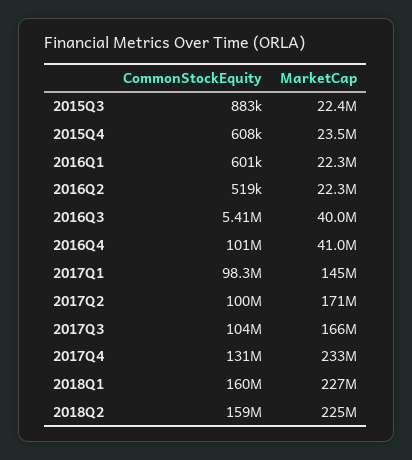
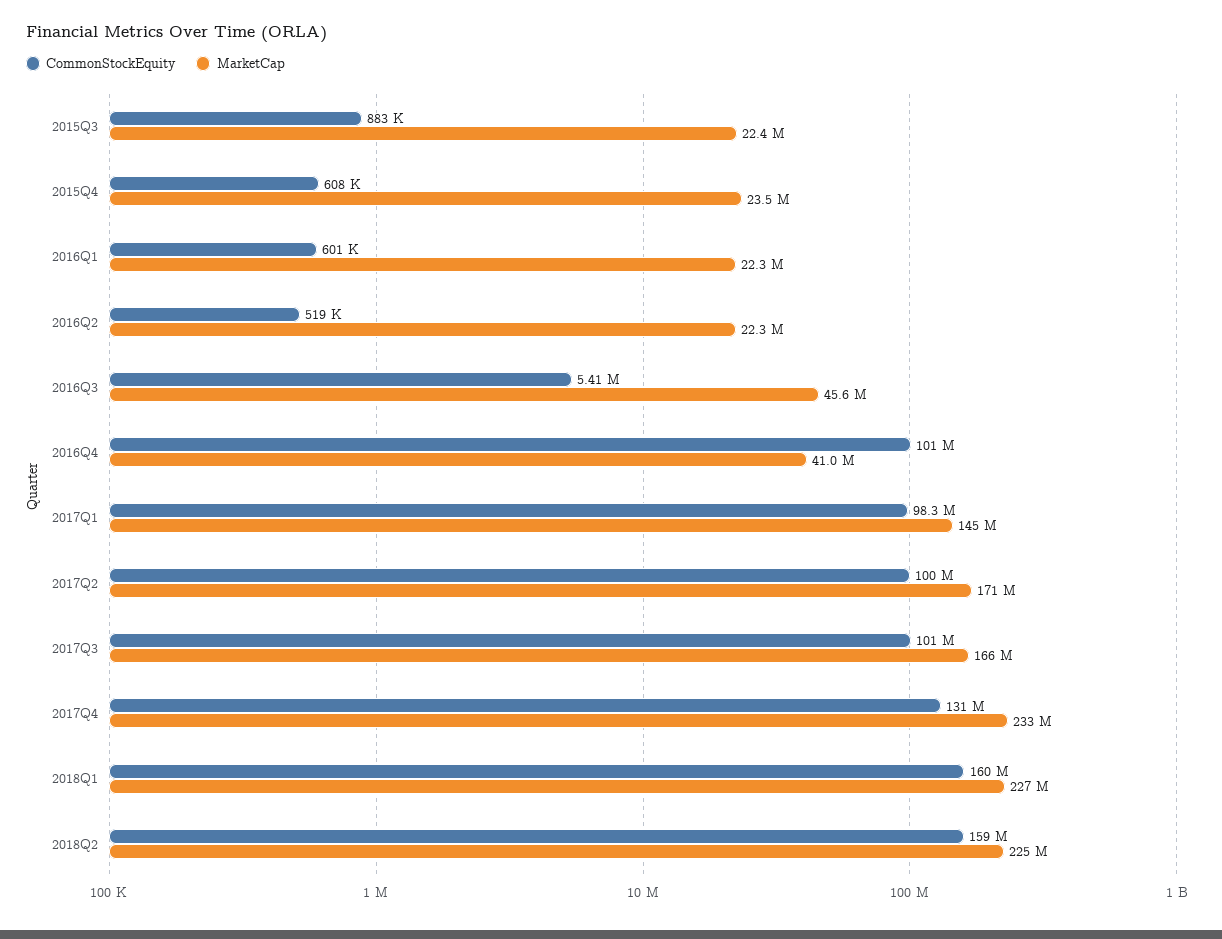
  {
    "CommonStockEquity": {
      "2015Q3": 883000,
      "2015Q4": 608000,
      "2016Q1": 601000,
      "2016Q2": 519000,
      "2016Q3": 5410000,
      "2016Q4": 101000000,
      "2017Q1": 98300000,
      "2017Q2": 100000000,
-     "2017Q3": 104000000,
+     "2017Q3": 101000000,
      "2017Q4": 131000000,
      "2018Q1": 160000000,
      "2018Q2": 159000000
    },
    "MarketCap": {
      "2015Q3": 22400000,
      "2015Q4": 23500000,
      "2016Q1": 22300000,
      "2016Q2": 22300000,
-     "2016Q3": 40000000,
+     "2016Q3": 45600000,
      "2016Q4": 41000000,
      "2017Q1": 145000000,
      "2017Q2": 171000000,
      "2017Q3": 166000000,
      "2017Q4": 233000000,
      "2018Q1": 227000000,
      "2018Q2": 225000000
    }
  }

